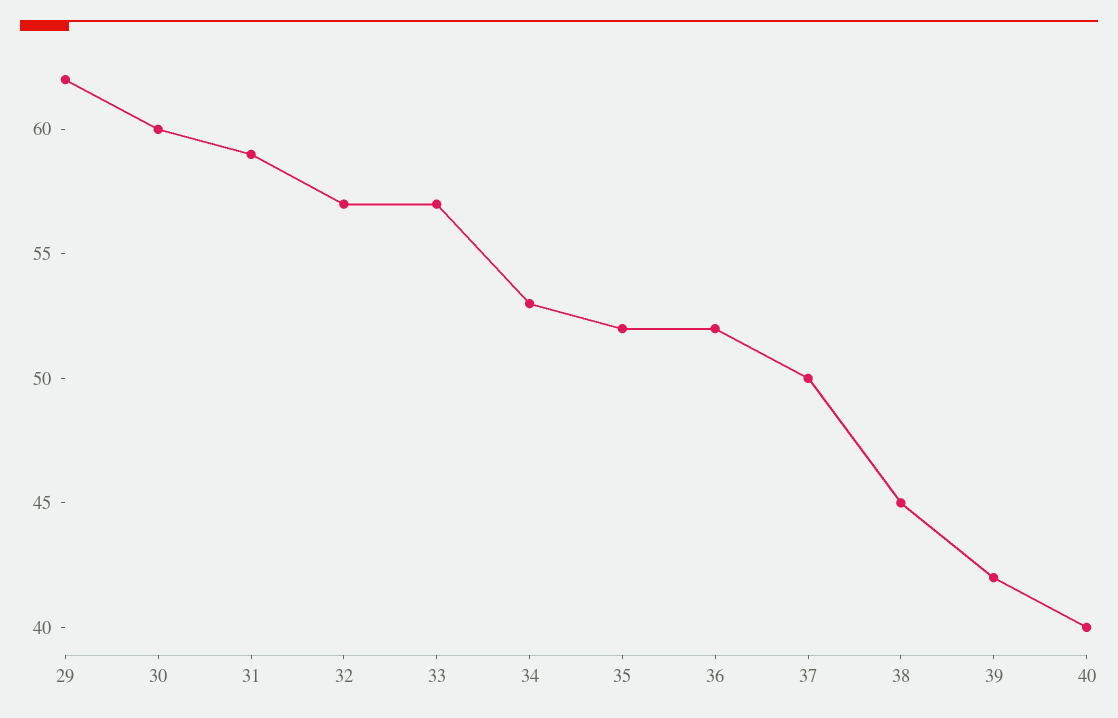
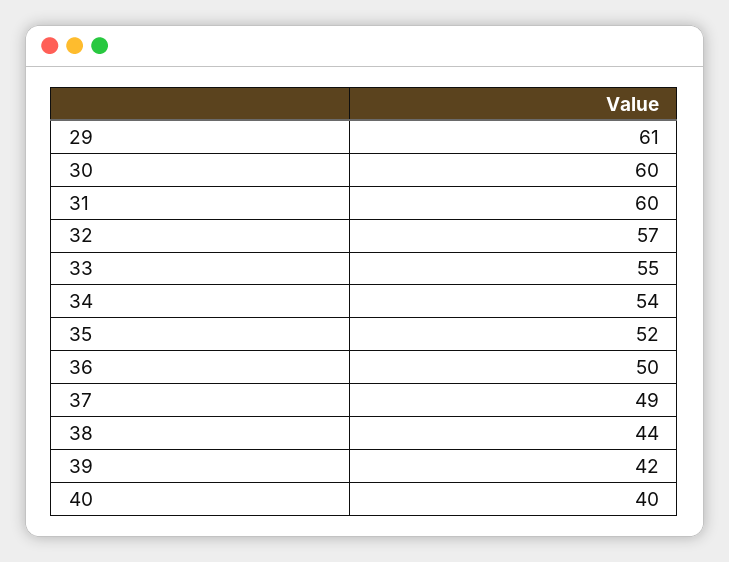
  {
-   "29": 62,
+   "29": 61,
    "30": 60,
-   "31": 59,
+   "31": 60,
    "32": 57,
-   "33": 57,
+   "33": 55,
-   "34": 53,
+   "34": 54,
    "35": 52,
-   "36": 52,
+   "36": 50,
-   "37": 50,
+   "37": 49,
-   "38": 45,
+   "38": 44,
    "39": 42,
    "40": 40
  }

